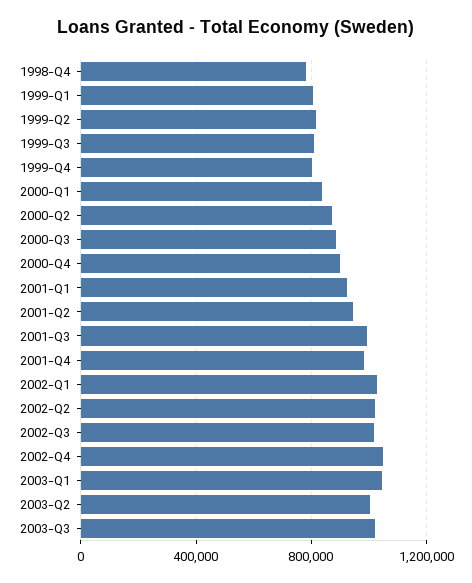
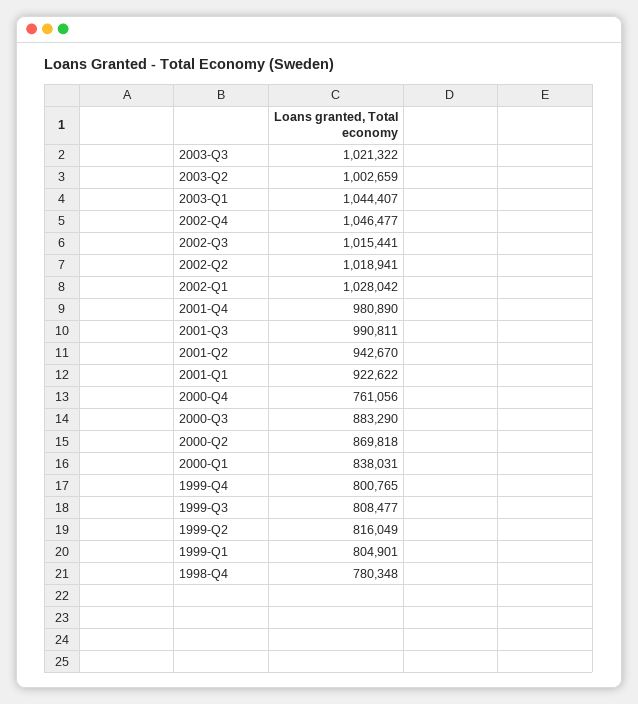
  {
    "1998-Q4": 780348,
    "1999-Q1": 804901,
    "1999-Q2": 816049,
    "1999-Q3": 808477,
    "1999-Q4": 800765,
    "2000-Q1": 838031,
    "2000-Q2": 869818,
    "2000-Q3": 883290,
-   "2000-Q4": 900000,
+   "2000-Q4": 761056,
    "2001-Q1": 922622,
    "2001-Q2": 942670,
    "2001-Q3": 990811,
    "2001-Q4": 980890,
    "2002-Q1": 1028042,
    "2002-Q2": 1018941,
    "2002-Q3": 1015441,
    "2002-Q4": 1046477,
    "2003-Q1": 1044407,
    "2003-Q2": 1002659,
    "2003-Q3": 1021322
  }

